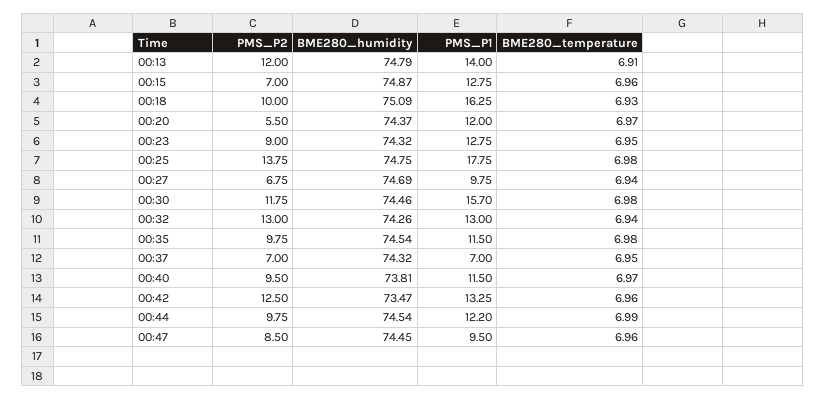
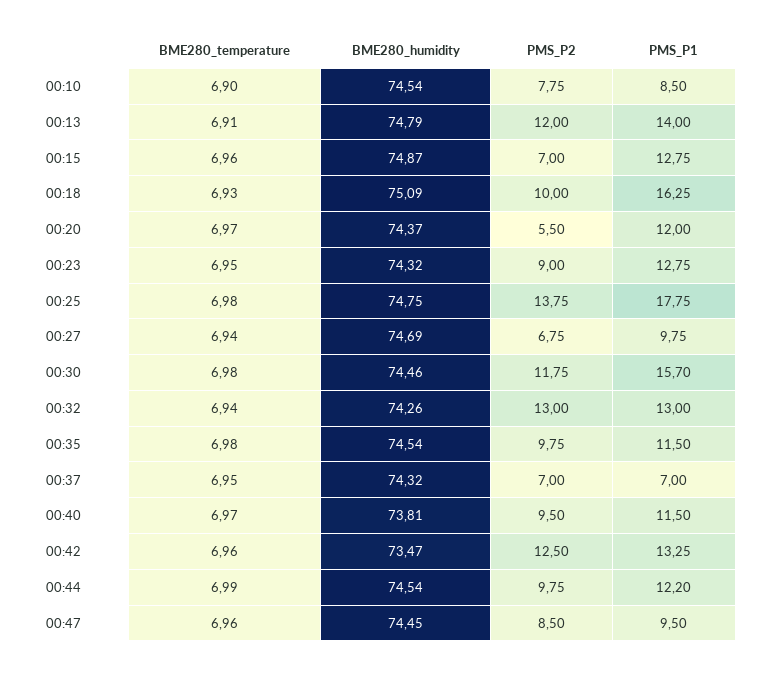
  {
    "PMS_P2": {
      "00:13": 12,
      "00:15": 7,
      "00:18": 10,
      "00:20": 5.5,
      "00:23": 9,
      "00:25": 13.75,
      "00:27": 6.75,
      "00:30": 11.75,
      "00:32": 13,
      "00:35": 9.75,
      "00:37": 7,
      "00:40": 9.5,
      "00:42": 12.5,
      "00:44": 9.75,
-     "00:47": 8.5
+     "00:47": 8.5,
+     "00:10": 7.75
    },
    "BME280_humidity": {
      "00:13": 74.79,
      "00:15": 74.87,
      "00:18": 75.09,
      "00:20": 74.37,
      "00:23": 74.32,
      "00:25": 74.75,
      "00:27": 74.69,
      "00:30": 74.46,
      "00:32": 74.26,
      "00:35": 74.54,
      "00:37": 74.32,
      "00:40": 73.81,
      "00:42": 73.47,
      "00:44": 74.54,
-     "00:47": 74.45
+     "00:47": 74.45,
+     "00:10": 74.54
    },
    "PMS_P1": {
      "00:13": 14,
      "00:15": 12.75,
      "00:18": 16.25,
      "00:20": 12,
      "00:23": 12.75,
      "00:25": 17.75,
      "00:27": 9.75,
      "00:30": 15.7,
      "00:32": 13,
      "00:35": 11.5,
      "00:37": 7,
      "00:40": 11.5,
      "00:42": 13.25,
      "00:44": 12.2,
-     "00:47": 9.5
+     "00:47": 9.5,
+     "00:10": 8.5
    },
    "BME280_temperature": {
      "00:13": 6.91,
      "00:15": 6.96,
      "00:18": 6.93,
      "00:20": 6.97,
      "00:23": 6.95,
      "00:25": 6.98,
      "00:27": 6.94,
      "00:30": 6.98,
      "00:32": 6.94,
      "00:35": 6.98,
      "00:37": 6.95,
      "00:40": 6.97,
      "00:42": 6.96,
      "00:44": 6.99,
-     "00:47": 6.96
+     "00:47": 6.96,
+     "00:10": 6.9
    }
  }

